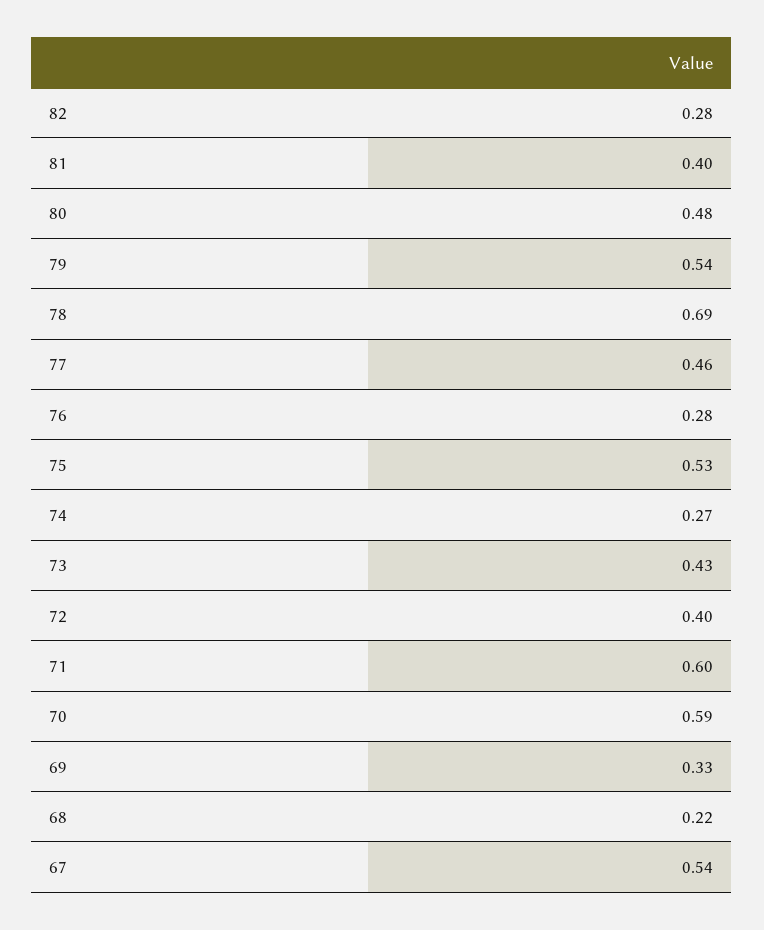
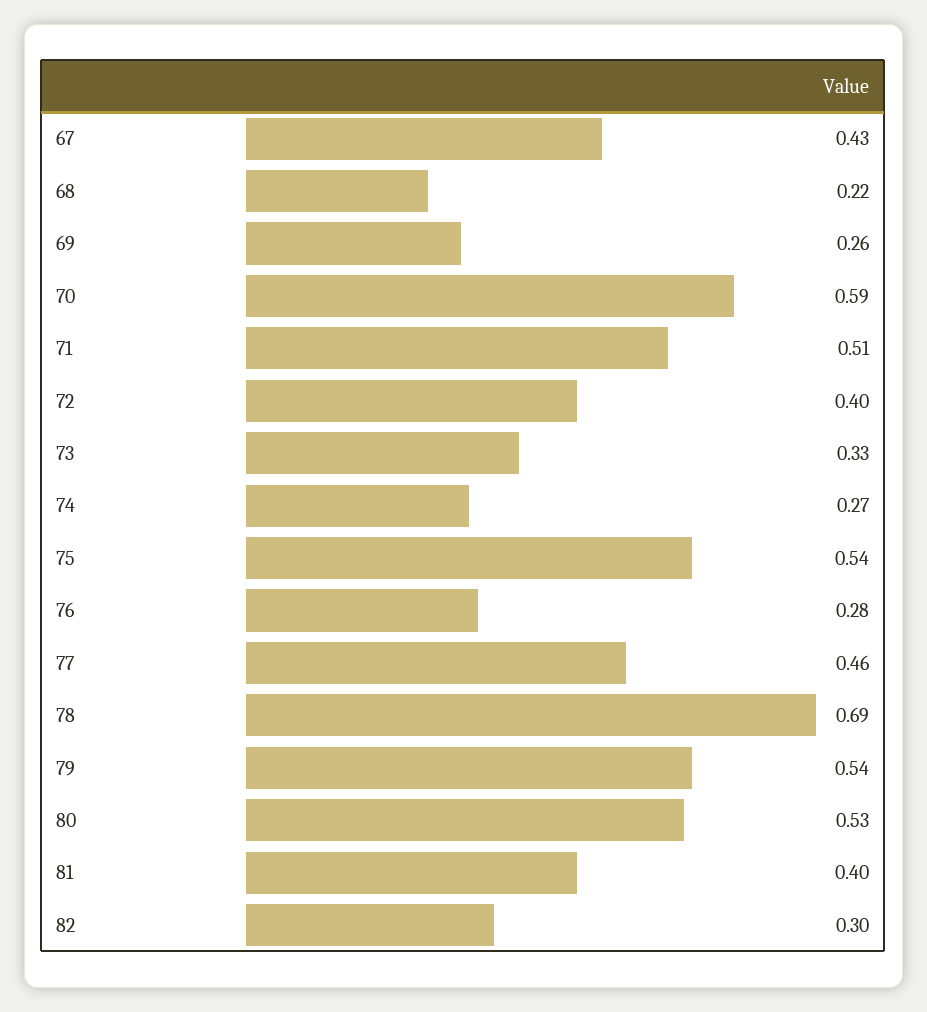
  {
-   "82": 0.28,
+   "82": 0.3,
    "81": 0.4,
-   "80": 0.48,
+   "80": 0.53,
    "79": 0.54,
    "78": 0.69,
    "77": 0.46,
    "76": 0.28,
-   "75": 0.53,
+   "75": 0.54,
    "74": 0.27,
-   "73": 0.43,
+   "73": 0.33,
    "72": 0.4,
-   "71": 0.6,
+   "71": 0.51,
    "70": 0.59,
-   "69": 0.33,
+   "69": 0.26,
    "68": 0.22,
-   "67": 0.54
+   "67": 0.43
  }

